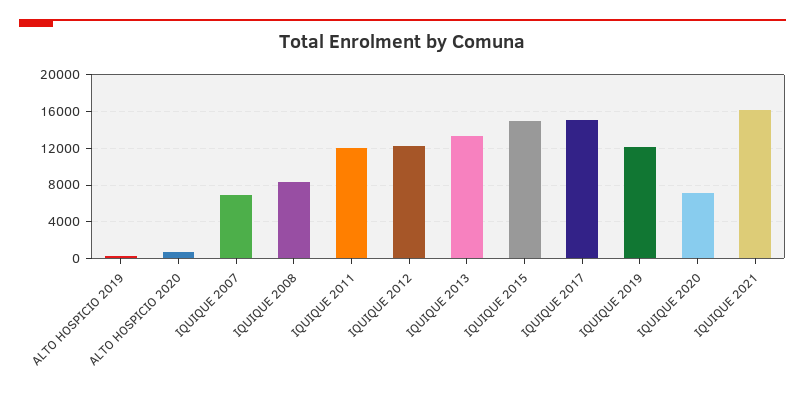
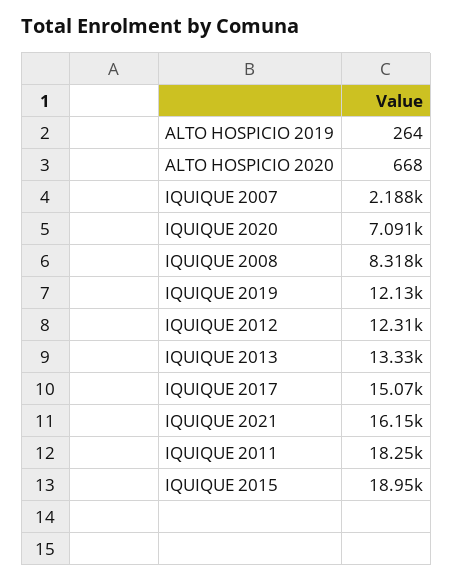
  {
    "ALTO HOSPICIO 2019": 264,
    "ALTO HOSPICIO 2020": 668,
-   "IQUIQUE 2007": 7000,
+   "IQUIQUE 2007": 2188,
    "IQUIQUE 2008": 8318,
-   "IQUIQUE 2011": 12000,
+   "IQUIQUE 2011": 18250,
    "IQUIQUE 2012": 12310,
    "IQUIQUE 2013": 13330,
-   "IQUIQUE 2015": 15000,
+   "IQUIQUE 2015": 18950,
    "IQUIQUE 2017": 15070,
    "IQUIQUE 2019": 12130,
    "IQUIQUE 2020": 7091,
    "IQUIQUE 2021": 16150
  }

